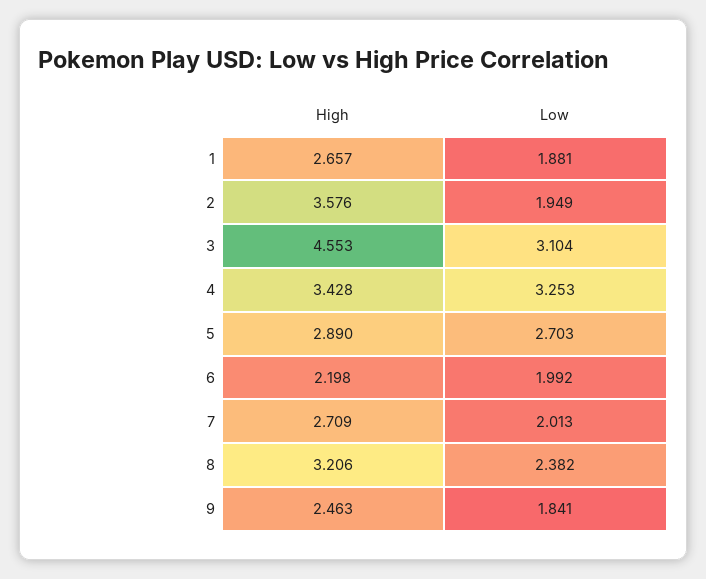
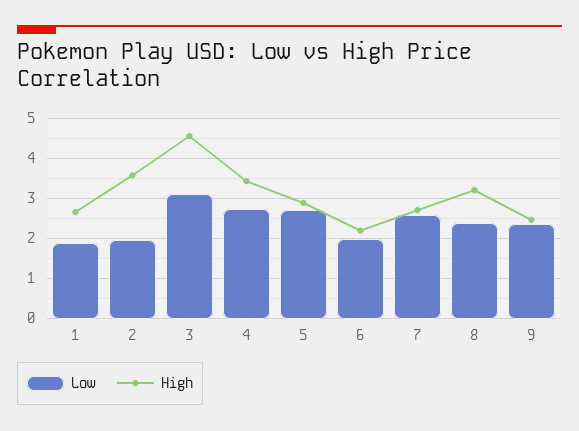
  {
    "High": {
      "1": 2.657,
      "2": 3.576,
      "3": 4.553,
      "4": 3.428,
      "5": 2.89,
      "6": 2.198,
      "7": 2.709,
      "8": 3.206,
      "9": 2.463
    },
    "Low": {
      "1": 1.881,
      "2": 1.949,
      "3": 3.104,
-     "4": 3.253,
+     "4": 2.8,
      "5": 2.703,
      "6": 1.992,
-     "7": 2.013,
+     "7": 2.6,
      "8": 2.382,
-     "9": 1.841
+     "9": 2.4
    }
  }

